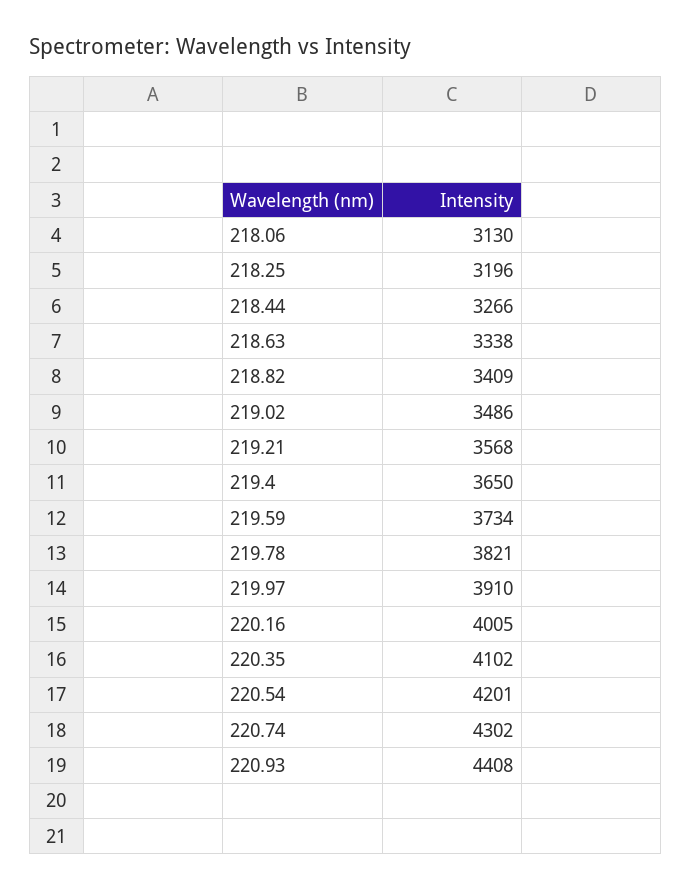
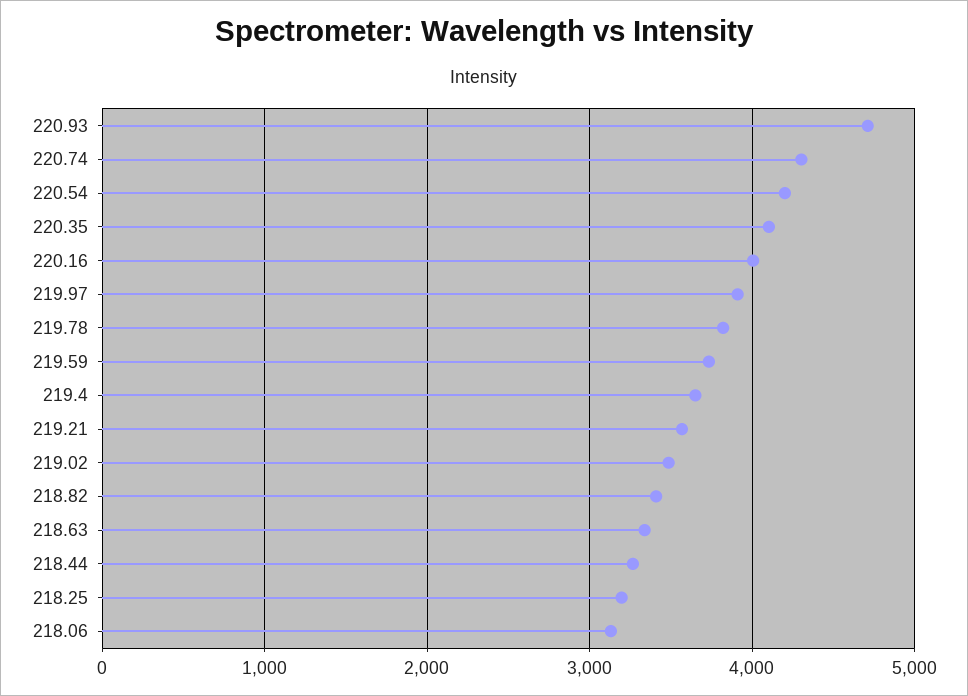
  {
    "218.06": 3130,
    "218.25": 3196,
    "218.44": 3266,
    "218.63": 3338,
    "218.82": 3409,
    "219.02": 3486,
    "219.21": 3568,
    "219.4": 3650,
    "219.59": 3734,
    "219.78": 3821,
    "219.97": 3910,
    "220.16": 4005,
    "220.35": 4102,
    "220.54": 4201,
    "220.74": 4302,
-   "220.93": 4408
+   "220.93": 4700
  }

